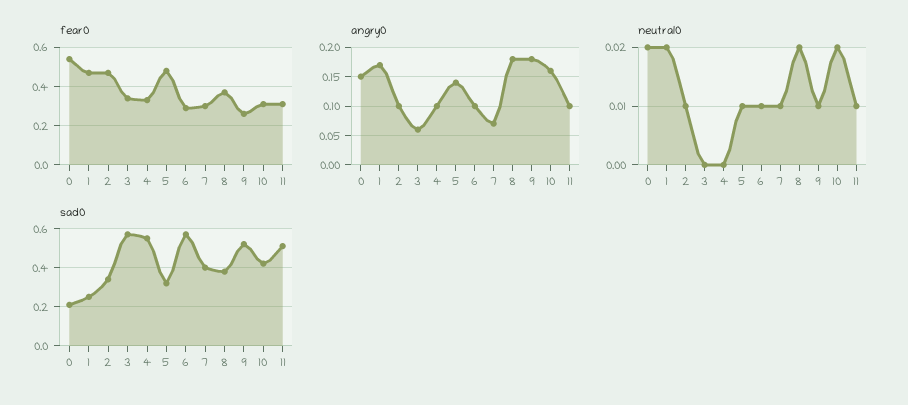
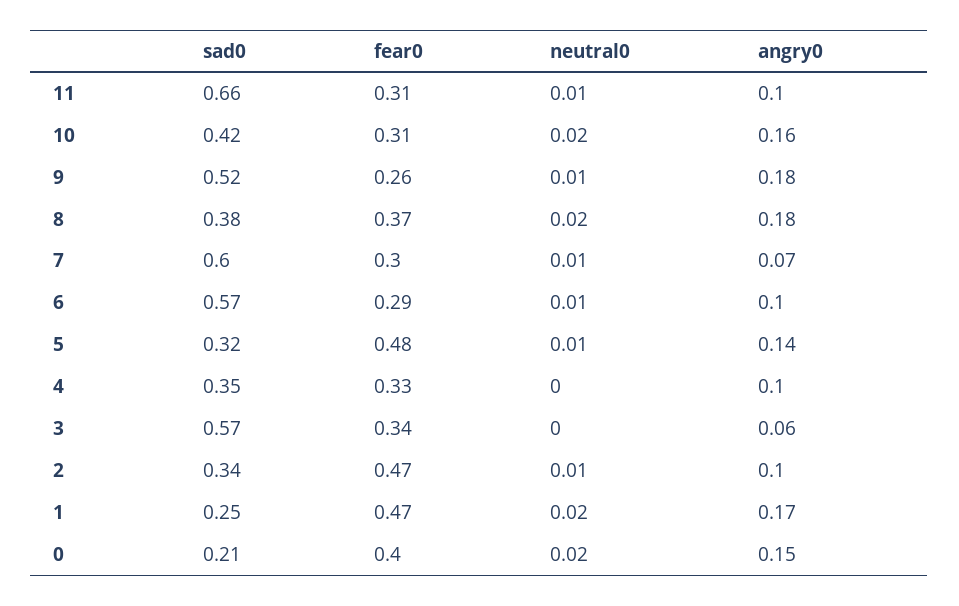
  {
    "fear0": {
-     "0": 0.55,
+     "0": 0.4,
      "1": 0.47,
      "2": 0.47,
      "3": 0.34,
      "4": 0.33,
      "5": 0.48,
      "6": 0.29,
      "7": 0.3,
      "8": 0.37,
      "9": 0.26,
      "10": 0.31,
      "11": 0.31
    },
    "angry0": {
      "0": 0.15,
      "1": 0.17,
      "2": 0.1,
      "3": 0.06,
      "4": 0.1,
      "5": 0.14,
      "6": 0.1,
      "7": 0.07,
      "8": 0.18,
      "9": 0.18,
      "10": 0.16,
      "11": 0.1
    },
    "neutral0": {
      "0": 0.02,
      "1": 0.02,
      "2": 0.01,
      "3": 0,
      "4": 0,
      "5": 0.01,
      "6": 0.01,
      "7": 0.01,
      "8": 0.02,
      "9": 0.01,
      "10": 0.02,
      "11": 0.01
    },
    "sad0": {
      "0": 0.21,
      "1": 0.25,
      "2": 0.34,
      "3": 0.57,
-     "4": 0.55,
+     "4": 0.35,
      "5": 0.32,
      "6": 0.57,
-     "7": 0.4,
+     "7": 0.6,
      "8": 0.38,
      "9": 0.52,
      "10": 0.42,
-     "11": 0.5
+     "11": 0.66
    }
  }

